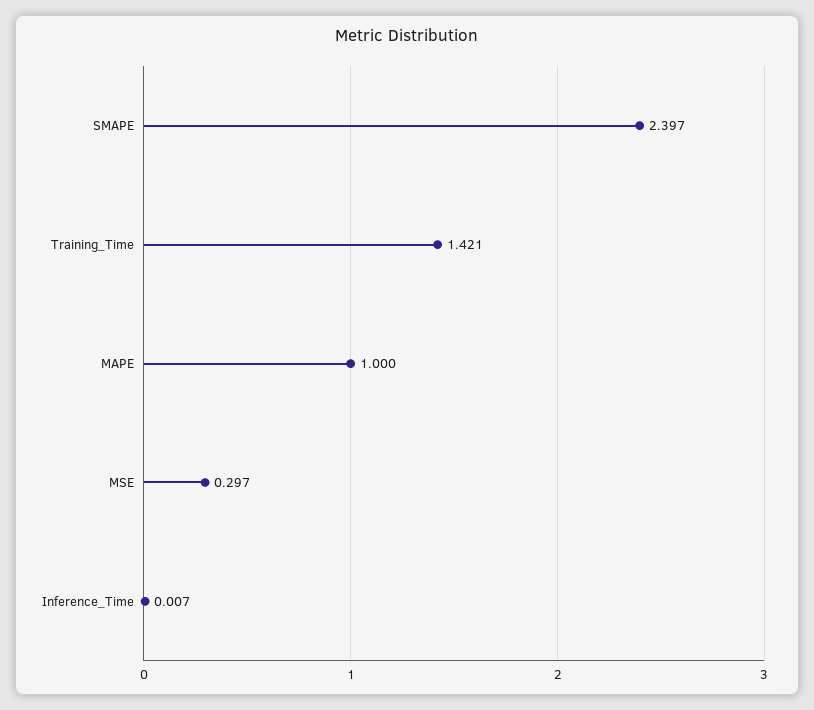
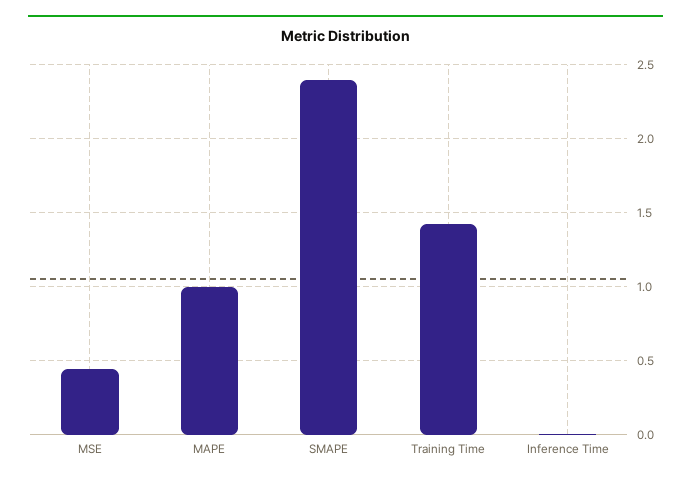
  {
    "SMAPE": 2.397,
    "Training_Time": 1.421,
    "MAPE": 1,
-   "MSE": 0.297,
+   "MSE": 0.45,
    "Inference_Time": 0.007
  }

